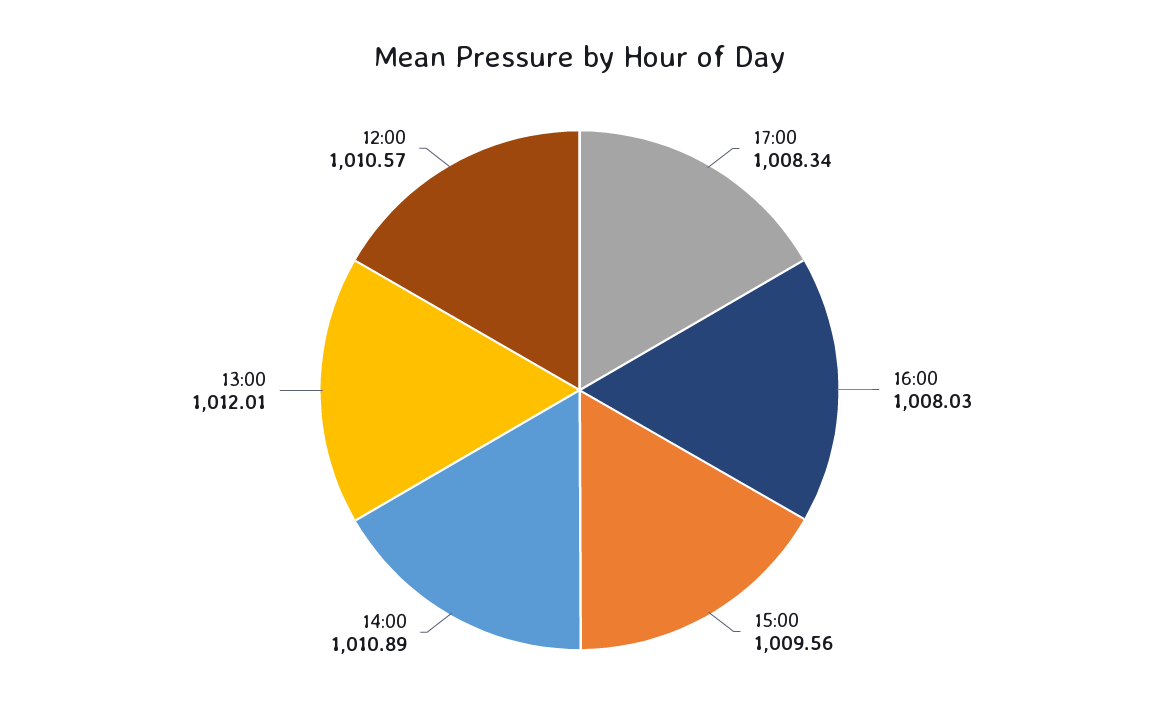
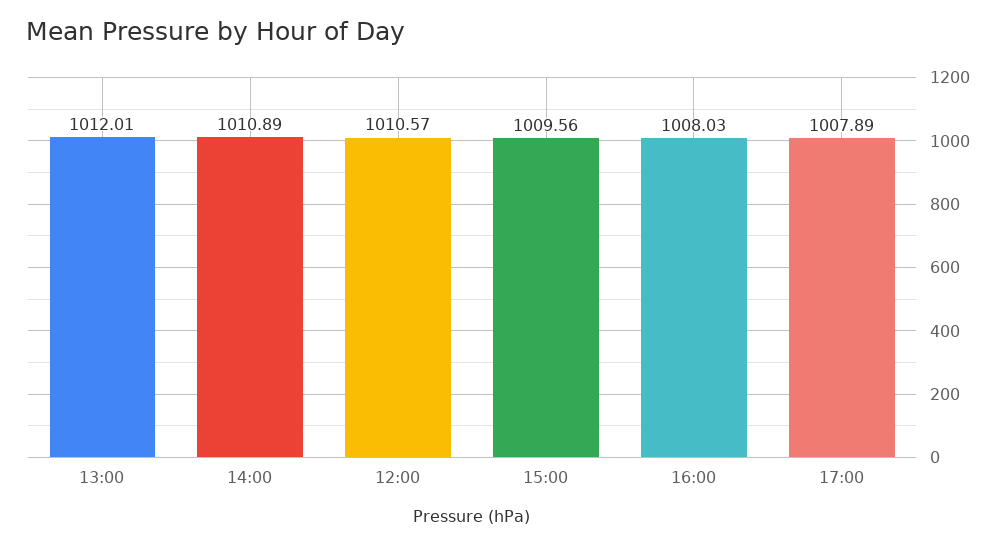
  {
-   "17:00": 1008.34,
+   "17:00": 1007.89,
    "16:00": 1008.03,
    "15:00": 1009.56,
    "14:00": 1010.89,
    "13:00": 1012.01,
    "12:00": 1010.57
  }

